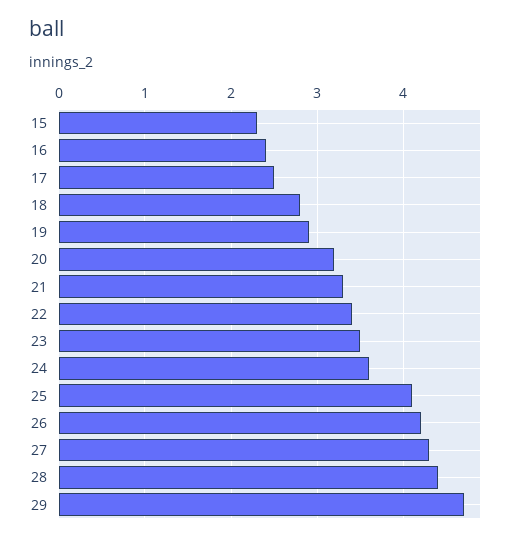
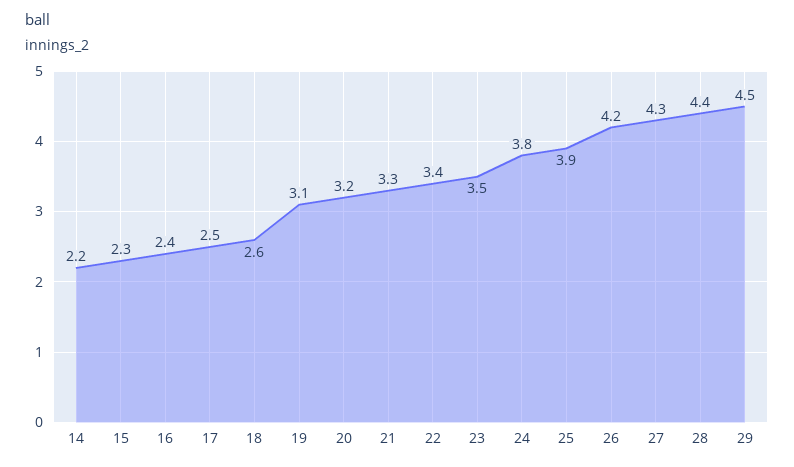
  {
    "15": 2.3,
    "16": 2.4,
    "17": 2.5,
-   "18": 2.8,
+   "18": 2.6,
-   "19": 2.9,
+   "19": 3.1,
    "20": 3.2,
    "21": 3.3,
    "22": 3.4,
    "23": 3.5,
-   "24": 3.6,
+   "24": 3.8,
-   "25": 4.1,
+   "25": 3.9,
    "26": 4.2,
    "27": 4.3,
    "28": 4.4,
-   "29": 4.7
+   "29": 4.5,
+   "14": 2.2
  }

